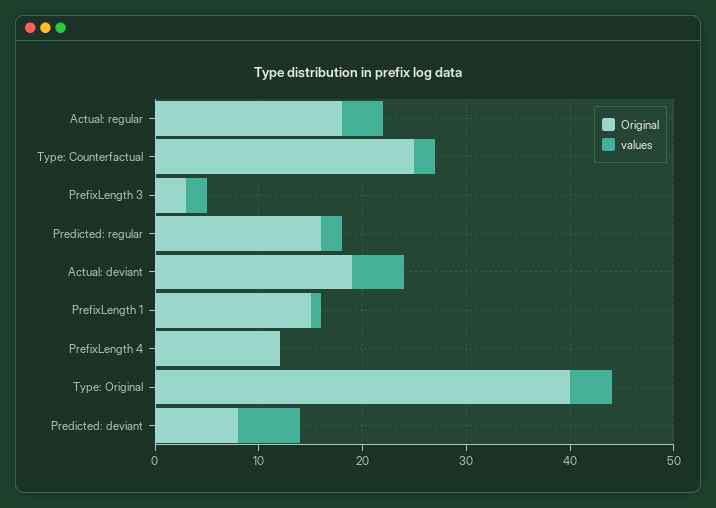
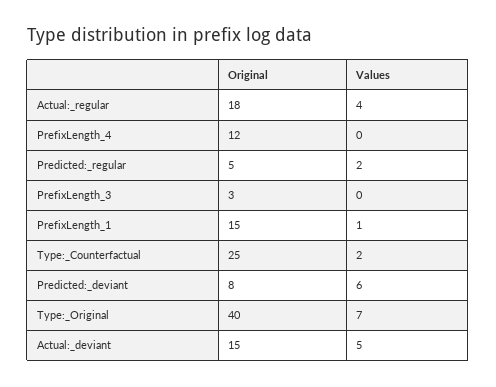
  {
    "Original": {
      "Actual: regular": 18,
      "Type: Counterfactual": 25,
      "PrefixLength 3": 3,
-     "Predicted: regular": 16,
+     "Predicted: regular": 5,
-     "Actual: deviant": 19,
+     "Actual: deviant": 15,
      "PrefixLength 1": 15,
      "PrefixLength 4": 12,
      "Type: Original": 40,
      "Predicted: deviant": 8
    },
    "values": {
      "Actual: regular": 4,
      "Type: Counterfactual": 2,
-     "PrefixLength 3": 2,
+     "PrefixLength 3": 0,
      "Predicted: regular": 2,
      "Actual: deviant": 5,
      "PrefixLength 1": 1,
      "PrefixLength 4": 0,
-     "Type: Original": 4,
+     "Type: Original": 7,
      "Predicted: deviant": 6
    }
  }

